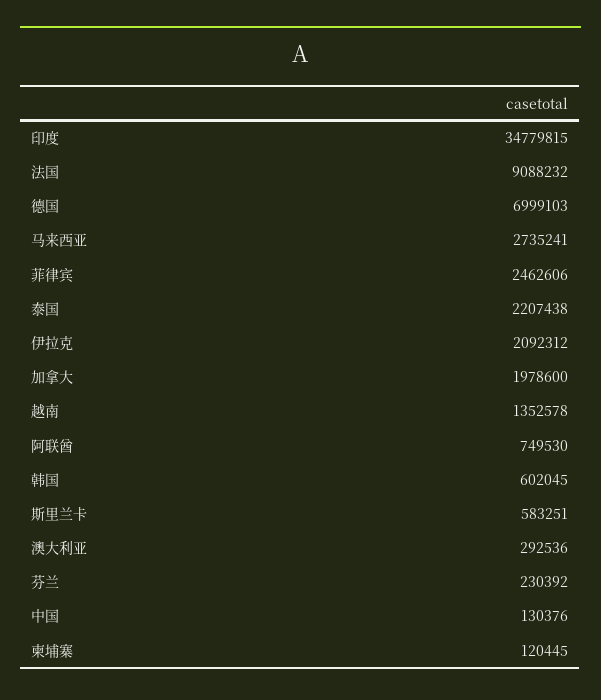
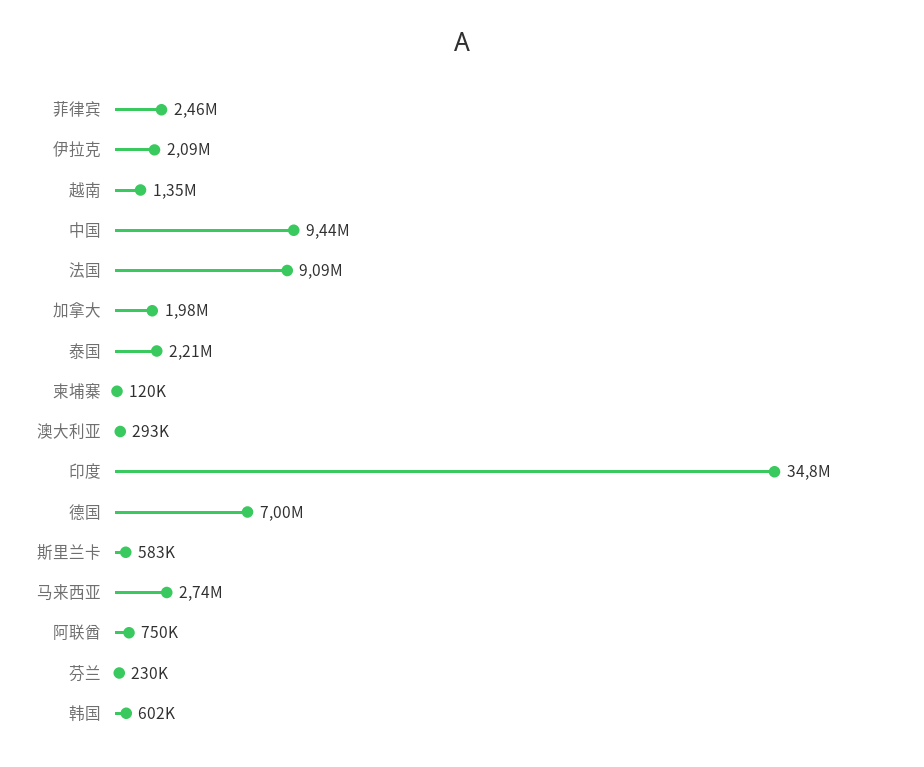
  {
    "印度": 34779815,
    "法国": 9088232,
    "德国": 6999103,
    "马来西亚": 2735241,
    "菲律宾": 2462606,
    "泰国": 2207438,
    "伊拉克": 2092312,
    "加拿大": 1978600,
    "越南": 1352578,
    "阿联酋": 749530,
    "韩国": 602045,
    "斯里兰卡": 583251,
    "澳大利亚": 292536,
    "芬兰": 230392,
-   "中国": 130376,
+   "中国": 9440000,
    "柬埔寨": 120445
  }

